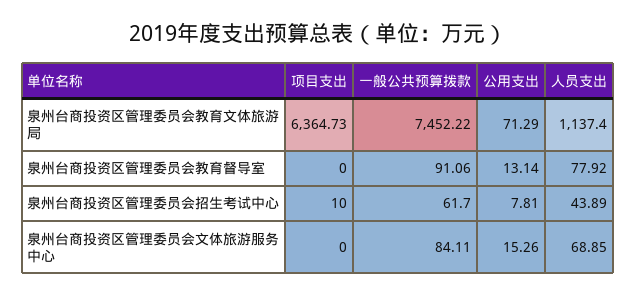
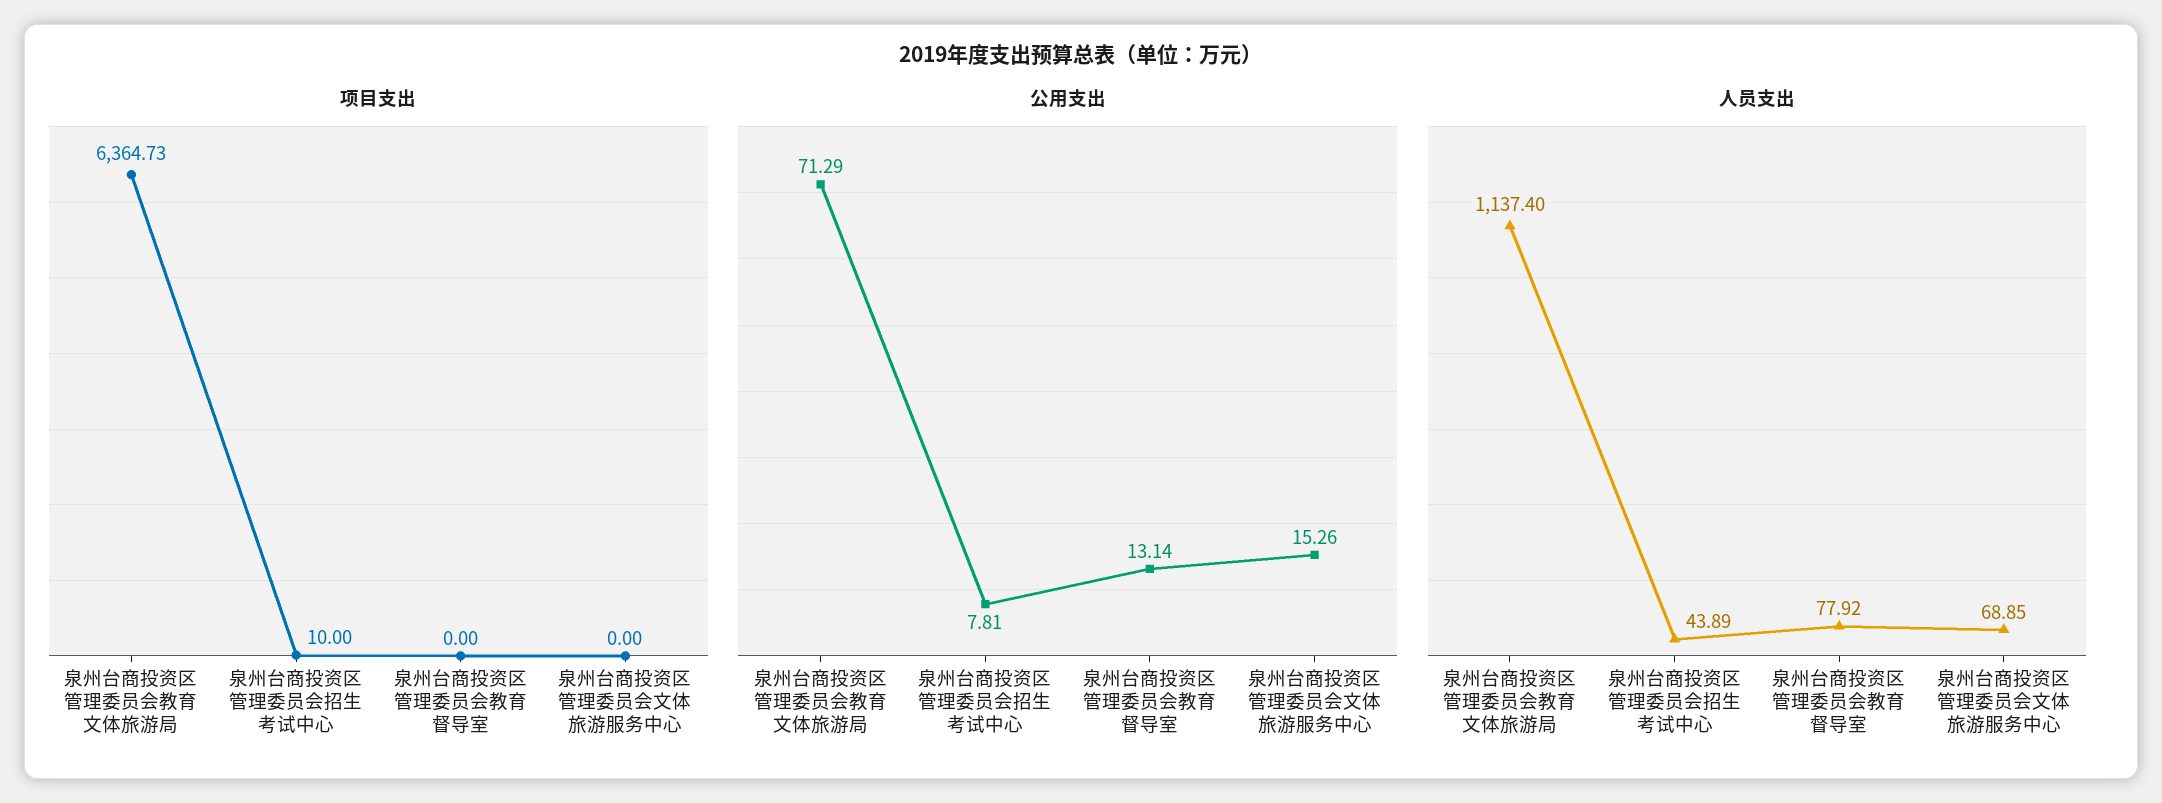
  {
    "项目支出": {
      "泉州台商投资区管理委员会教育文体旅游局": 6364.73,
      "泉州台商投资区管理委员会教育督导室": 0,
      "泉州台商投资区管理委员会招生考试中心": 10,
      "泉州台商投资区管理委员会文体旅游服务中心": 0
    },
-   "一般公共预算拨款": {
-     "泉州台商投资区管理委员会教育文体旅游局": 7452.22,
-     "泉州台商投资区管理委员会教育督导室": 91.06,
-     "泉州台商投资区管理委员会招生考试中心": 61.7,
-     "泉州台商投资区管理委员会文体旅游服务中心": 84.11
-   },
    "公用支出": {
      "泉州台商投资区管理委员会教育文体旅游局": 71.29,
      "泉州台商投资区管理委员会教育督导室": 13.14,
      "泉州台商投资区管理委员会招生考试中心": 7.81,
      "泉州台商投资区管理委员会文体旅游服务中心": 15.26
    },
    "人员支出": {
      "泉州台商投资区管理委员会教育文体旅游局": 1137.4,
      "泉州台商投资区管理委员会教育督导室": 77.92,
      "泉州台商投资区管理委员会招生考试中心": 43.89,
      "泉州台商投资区管理委员会文体旅游服务中心": 68.85
    }
  }

